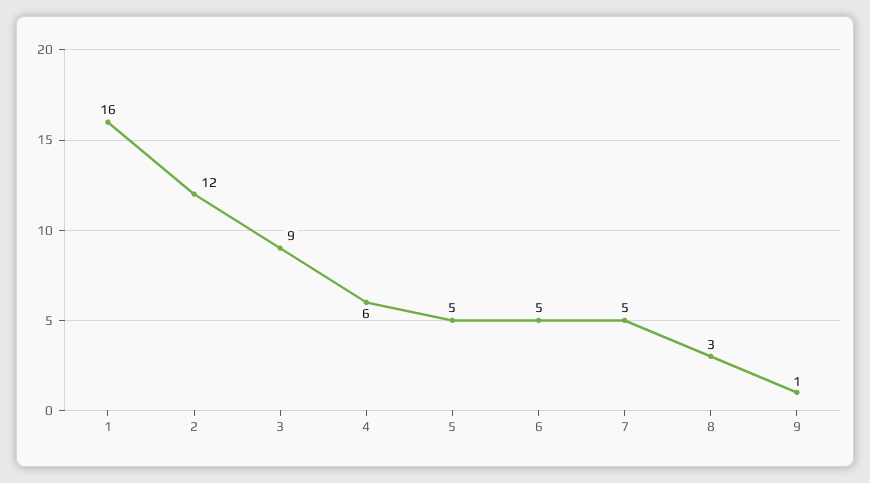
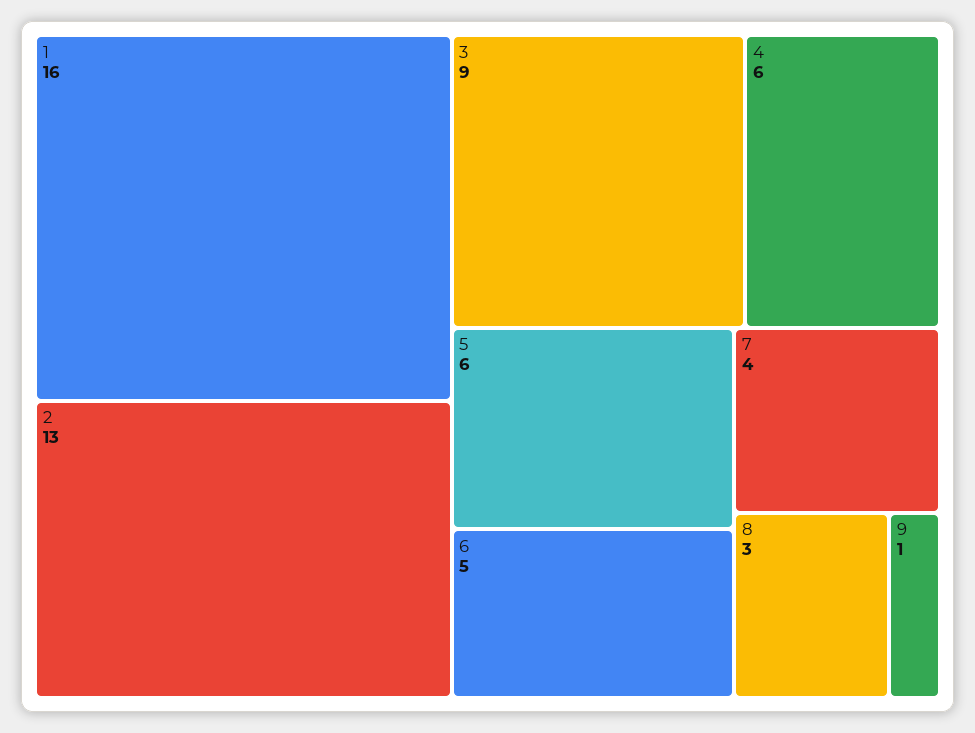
  {
    "1": 16,
-   "2": 12,
+   "2": 13,
    "3": 9,
    "4": 6,
-   "5": 5,
+   "5": 6,
    "6": 5,
-   "7": 5,
+   "7": 4,
    "8": 3,
    "9": 1
  }

